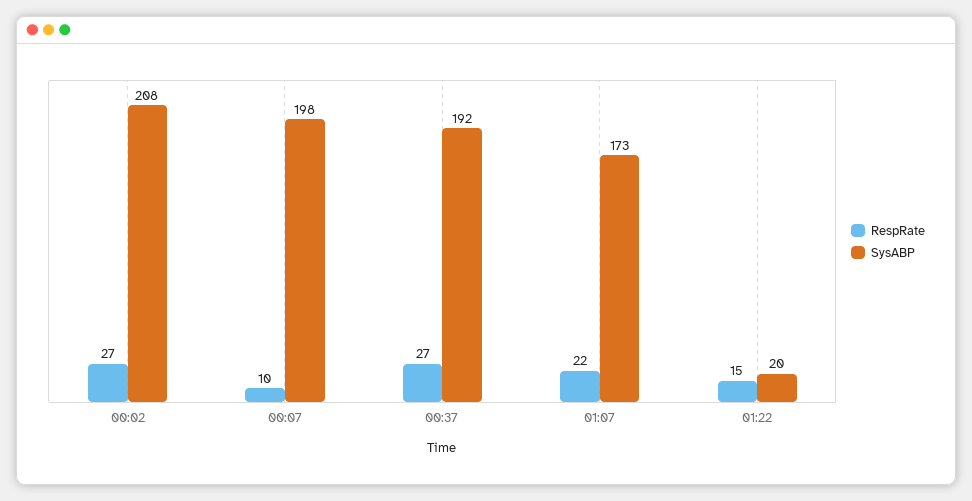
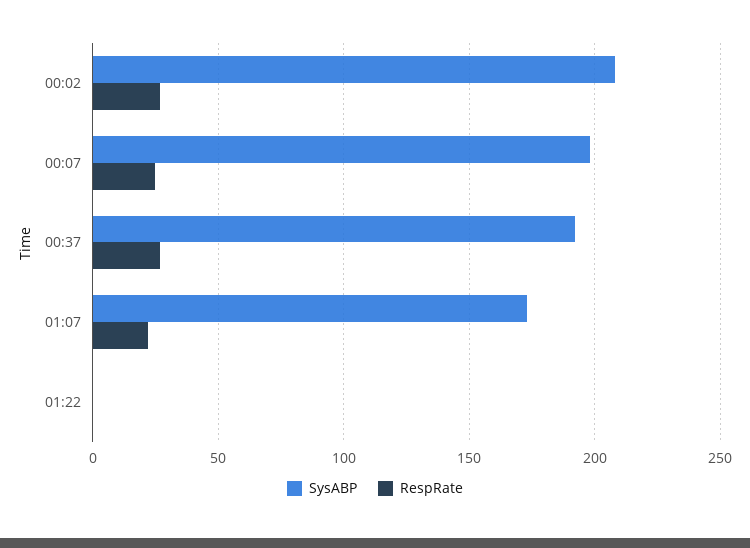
  {
    "RespRate": {
      "00:02": 27,
-     "00:07": 10,
+     "00:07": 25,
      "00:37": 27,
      "01:07": 22,
-     "01:22": 15
+     "01:22": 0
    },
    "SysABP": {
      "00:02": 208,
      "00:07": 198,
      "00:37": 192,
      "01:07": 173,
-     "01:22": 20
+     "01:22": 0
    }
  }

